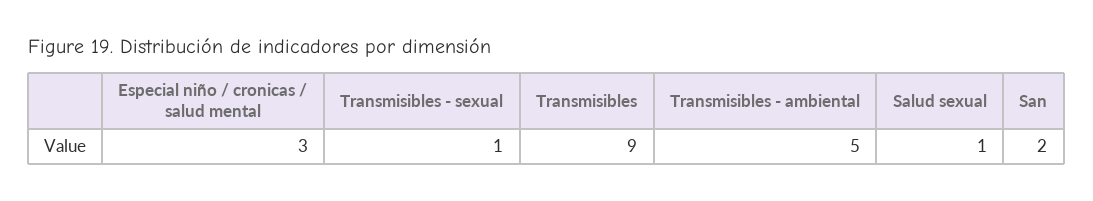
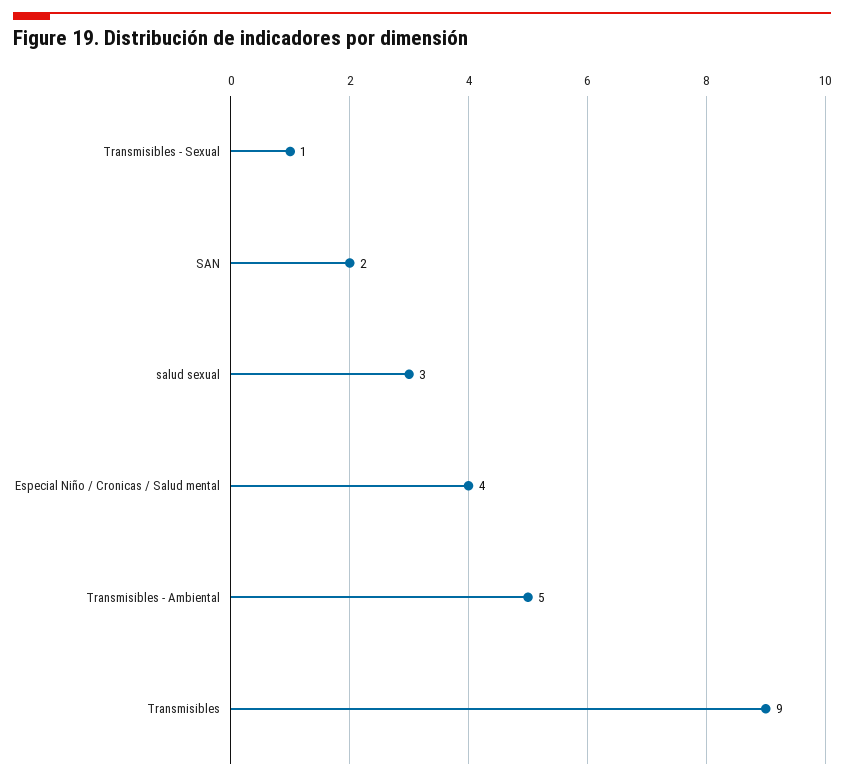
  {
-   "Especial niño / cronicas / salud mental": 3,
+   "Especial niño / cronicas / salud mental": 4,
    "Transmisibles - sexual": 1,
    "Transmisibles": 9,
    "Transmisibles - ambiental": 5,
-   "Salud sexual": 1,
+   "Salud sexual": 3,
    "San": 2
  }

